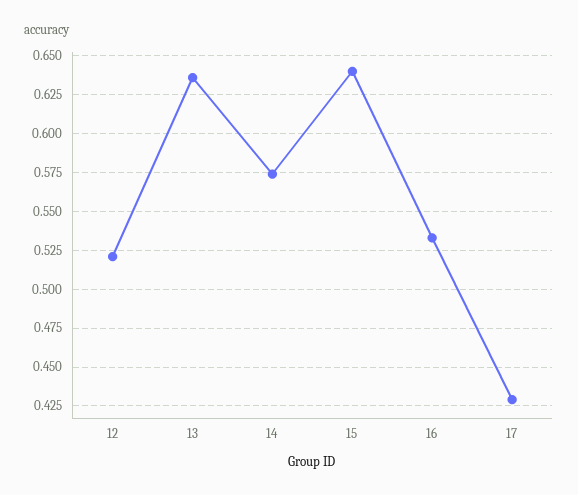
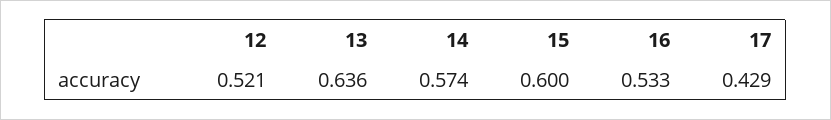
  {
    "12": 0.521,
    "13": 0.636,
    "14": 0.574,
-   "15": 0.64,
+   "15": 0.6,
    "16": 0.533,
    "17": 0.429
  }

